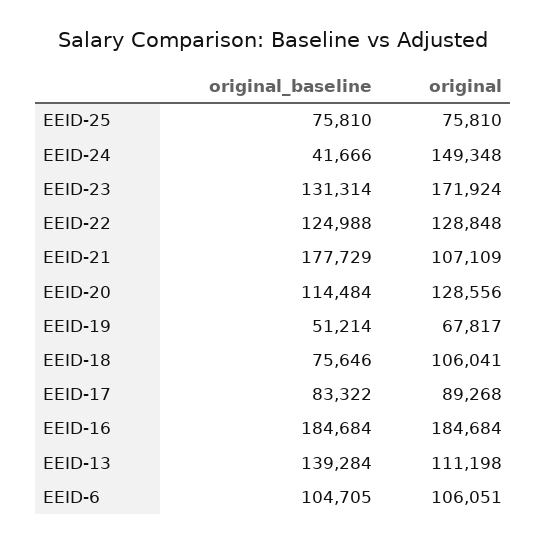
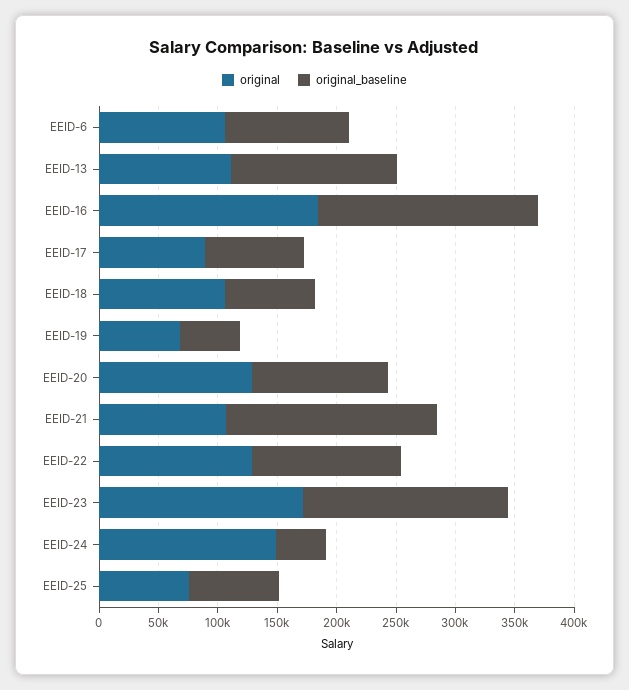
  {
    "original_baseline": {
      "EEID-25": 75810,
      "EEID-24": 41666,
-     "EEID-23": 131314,
+     "EEID-23": 170000,
      "EEID-22": 124988,
      "EEID-21": 177729,
      "EEID-20": 114484,
      "EEID-19": 51214,
      "EEID-18": 75646,
      "EEID-17": 83322,
      "EEID-16": 184684,
      "EEID-13": 139284,
      "EEID-6": 104705
    },
    "original": {
      "EEID-25": 75810,
      "EEID-24": 149348,
      "EEID-23": 171924,
      "EEID-22": 128848,
      "EEID-21": 107109,
      "EEID-20": 128556,
      "EEID-19": 67817,
      "EEID-18": 106041,
      "EEID-17": 89268,
      "EEID-16": 184684,
      "EEID-13": 111198,
      "EEID-6": 106051
    }
  }

